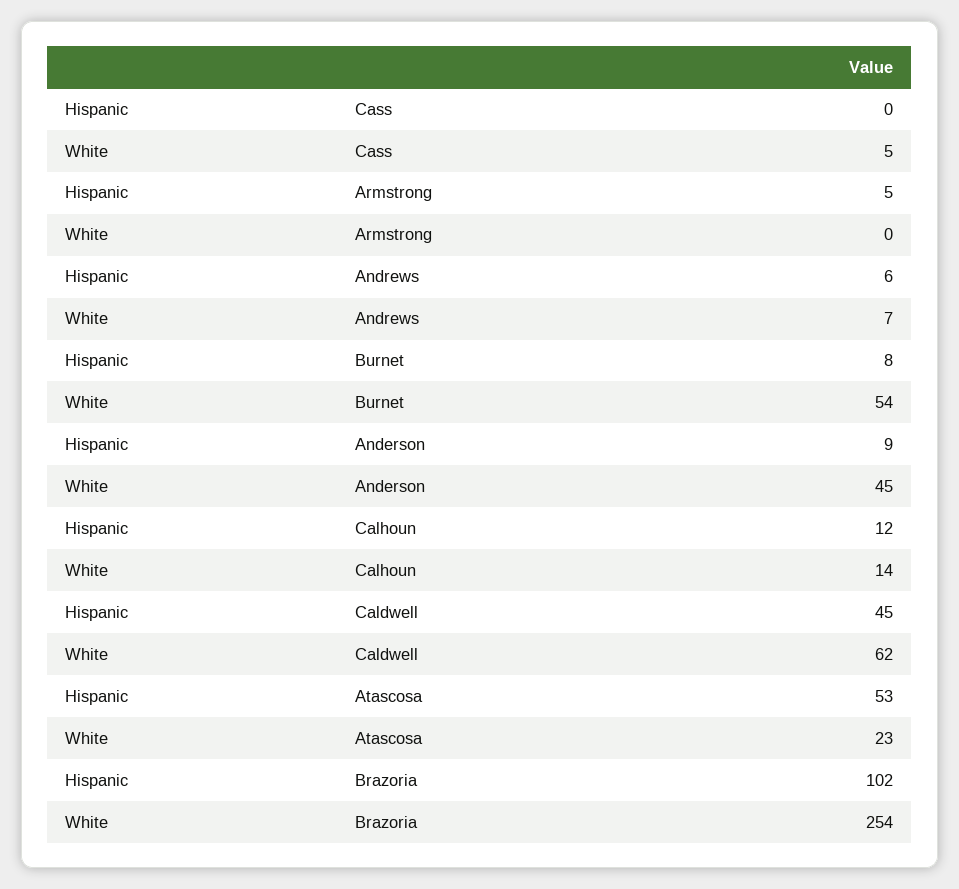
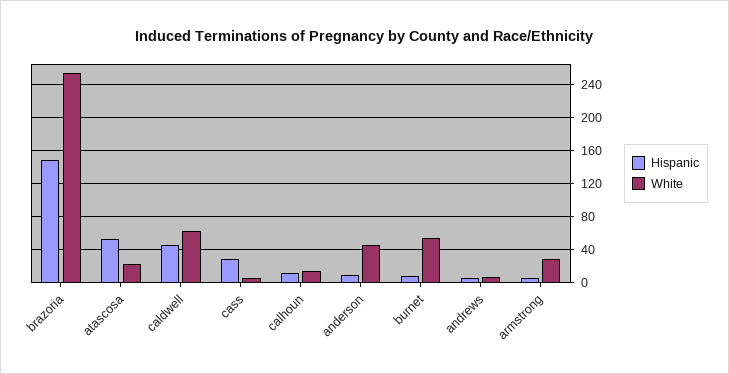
  {
    "Hispanic": {
-     "Cass": 0,
+     "Cass": 30,
      "Armstrong": 5,
      "Andrews": 6,
      "Burnet": 8,
      "Anderson": 9,
      "Calhoun": 12,
      "Caldwell": 45,
      "Atascosa": 53,
-     "Brazoria": 102
+     "Brazoria": 150
    },
    "White": {
      "Cass": 5,
-     "Armstrong": 0,
+     "Armstrong": 30,
      "Andrews": 7,
      "Burnet": 54,
      "Anderson": 45,
      "Calhoun": 14,
      "Caldwell": 62,
      "Atascosa": 23,
      "Brazoria": 254
    }
  }

